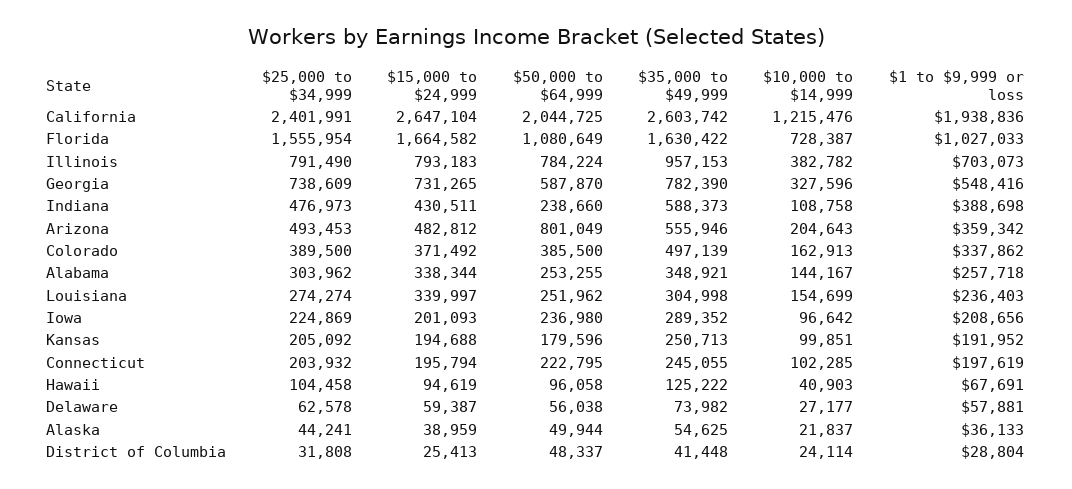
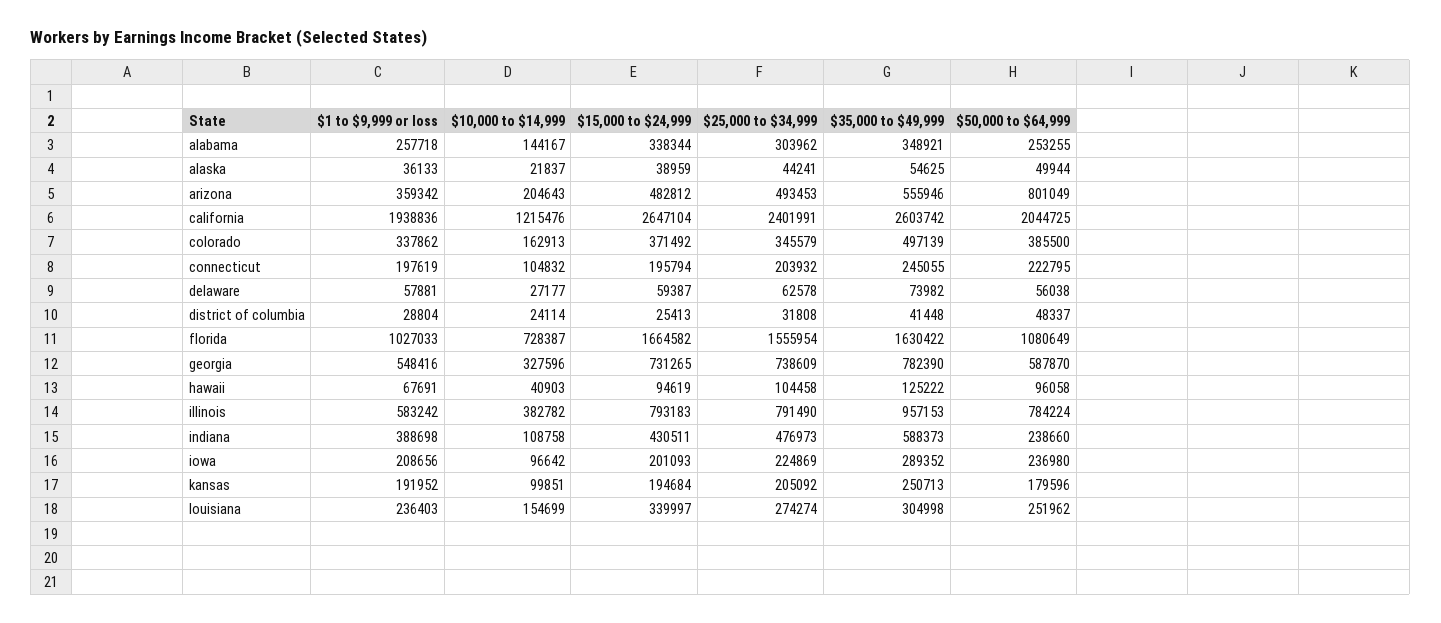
  {
    "$25,000 to $34,999": {
      "California": 2401991,
      "Florida": 1555954,
      "Illinois": 791490,
      "Georgia": 738609,
      "Indiana": 476973,
      "Arizona": 493453,
-     "Colorado": 389500,
+     "Colorado": 345579,
      "Alabama": 303962,
      "Louisiana": 274274,
      "Iowa": 224869,
      "Kansas": 205092,
      "Connecticut": 203932,
      "Hawaii": 104458,
      "Delaware": 62578,
      "Alaska": 44241,
      "District of Columbia": 31808
    },
    "$15,000 to $24,999": {
      "California": 2647104,
      "Florida": 1664582,
      "Illinois": 793183,
      "Georgia": 731265,
      "Indiana": 430511,
      "Arizona": 482812,
      "Colorado": 371492,
      "Alabama": 338344,
      "Louisiana": 339997,
      "Iowa": 201093,
-     "Kansas": 194688,
+     "Kansas": 194684,
      "Connecticut": 195794,
      "Hawaii": 94619,
      "Delaware": 59387,
      "Alaska": 38959,
      "District of Columbia": 25413
    },
    "$50,000 to $64,999": {
      "California": 2044725,
      "Florida": 1080649,
      "Illinois": 784224,
      "Georgia": 587870,
      "Indiana": 238660,
      "Arizona": 801049,
      "Colorado": 385500,
      "Alabama": 253255,
      "Louisiana": 251962,
      "Iowa": 236980,
      "Kansas": 179596,
      "Connecticut": 222795,
      "Hawaii": 96058,
      "Delaware": 56038,
      "Alaska": 49944,
      "District of Columbia": 48337
    },
    "$35,000 to $49,999": {
      "California": 2603742,
      "Florida": 1630422,
      "Illinois": 957153,
      "Georgia": 782390,
      "Indiana": 588373,
      "Arizona": 555946,
      "Colorado": 497139,
      "Alabama": 348921,
      "Louisiana": 304998,
      "Iowa": 289352,
      "Kansas": 250713,
      "Connecticut": 245055,
      "Hawaii": 125222,
      "Delaware": 73982,
      "Alaska": 54625,
      "District of Columbia": 41448
    },
    "$10,000 to $14,999": {
      "California": 1215476,
      "Florida": 728387,
      "Illinois": 382782,
      "Georgia": 327596,
      "Indiana": 108758,
      "Arizona": 204643,
      "Colorado": 162913,
      "Alabama": 144167,
      "Louisiana": 154699,
      "Iowa": 96642,
      "Kansas": 99851,
-     "Connecticut": 102285,
+     "Connecticut": 104832,
      "Hawaii": 40903,
      "Delaware": 27177,
      "Alaska": 21837,
      "District of Columbia": 24114
    },
    "$1 to $9,999 or loss": {
      "California": 1938836,
      "Florida": 1027033,
-     "Illinois": 703073,
+     "Illinois": 583242,
      "Georgia": 548416,
      "Indiana": 388698,
      "Arizona": 359342,
      "Colorado": 337862,
      "Alabama": 257718,
      "Louisiana": 236403,
      "Iowa": 208656,
      "Kansas": 191952,
      "Connecticut": 197619,
      "Hawaii": 67691,
      "Delaware": 57881,
      "Alaska": 36133,
      "District of Columbia": 28804
    }
  }

